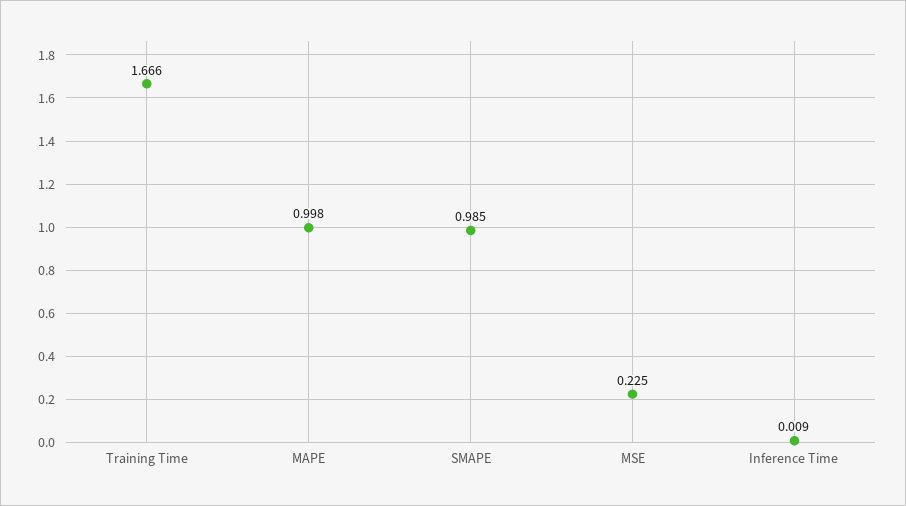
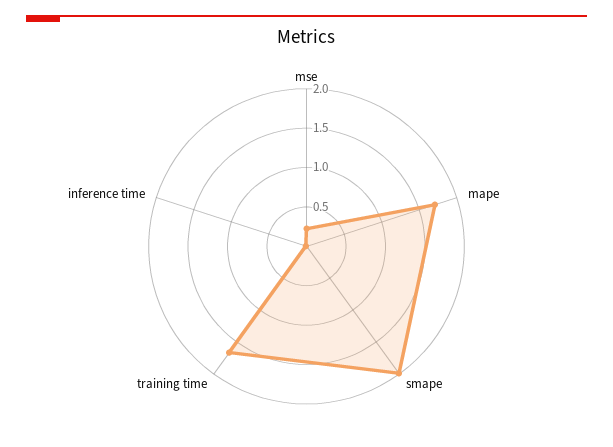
  {
    "Training Time": 1.666,
-   "MAPE": 0.998,
+   "MAPE": 1.75,
-   "SMAPE": 0.985,
+   "SMAPE": 2,
    "MSE": 0.225,
    "Inference Time": 0.009
  }

